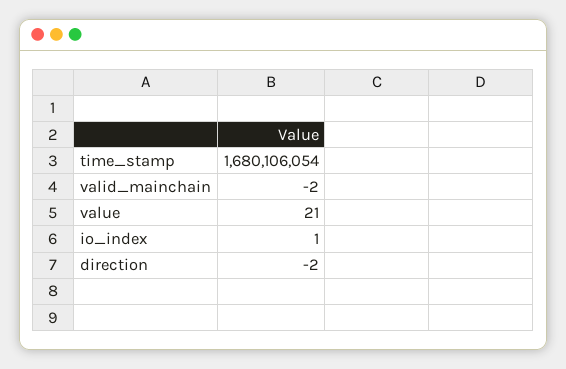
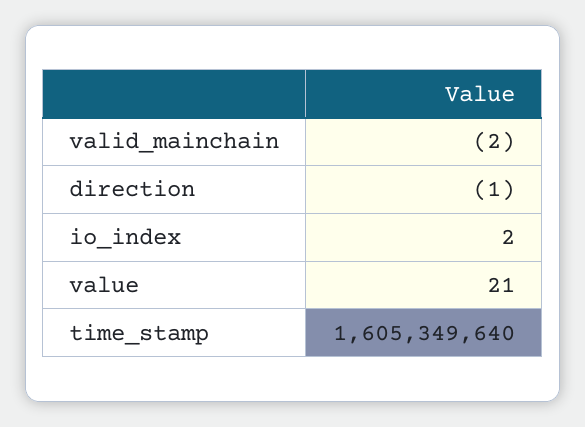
  {
-   "time_stamp": 1680106054,
+   "time_stamp": 1605349640,
    "valid_mainchain": -2,
    "value": 21,
-   "io_index": 1,
+   "io_index": 2,
-   "direction": -2
+   "direction": -1
  }

